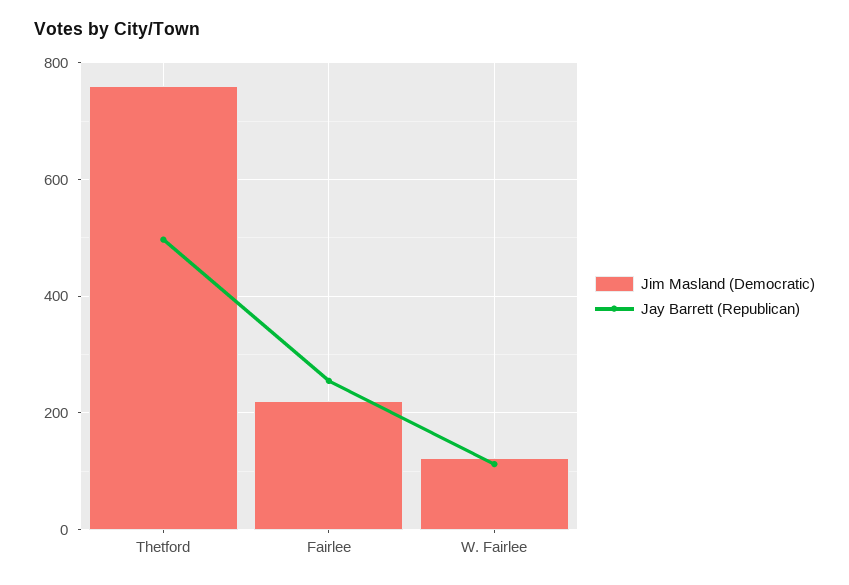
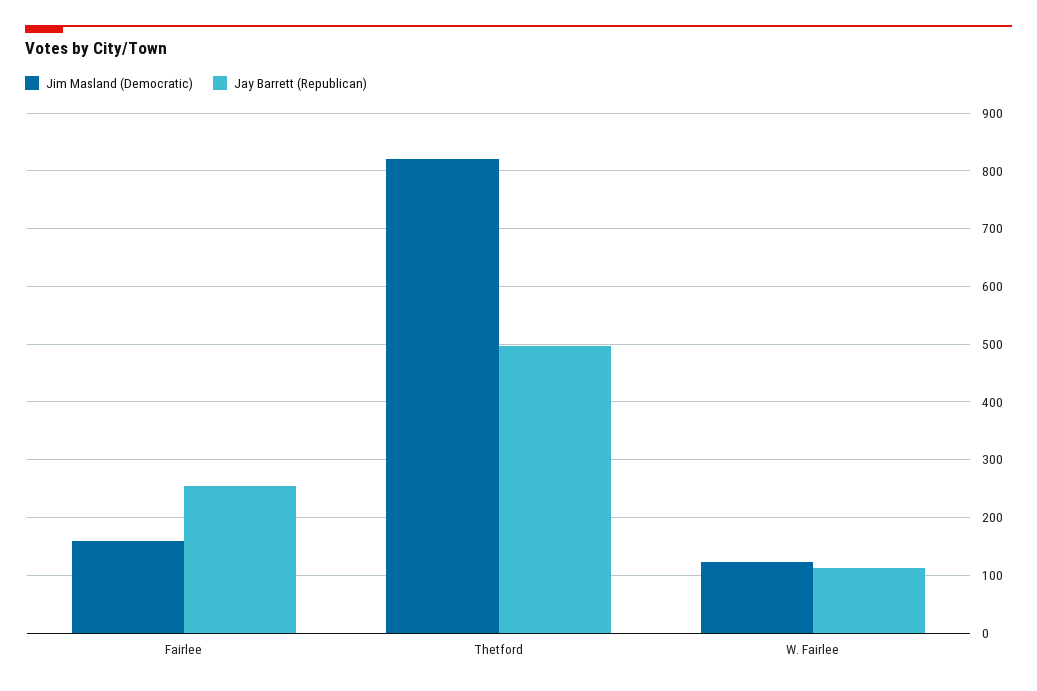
  {
    "Jim Masland (Democratic)": {
-     "Thetford": 760,
+     "Thetford": 820,
-     "Fairlee": 220,
+     "Fairlee": 160,
      "W. Fairlee": 120
    },
    "Jay Barrett (Republican)": {
      "Thetford": 500,
      "Fairlee": 260,
      "W. Fairlee": 120
    }
  }

